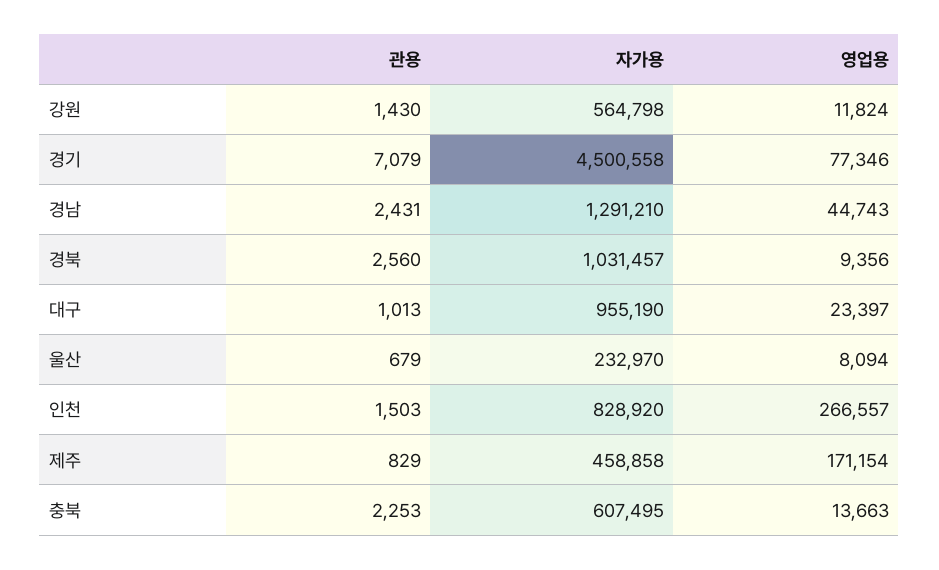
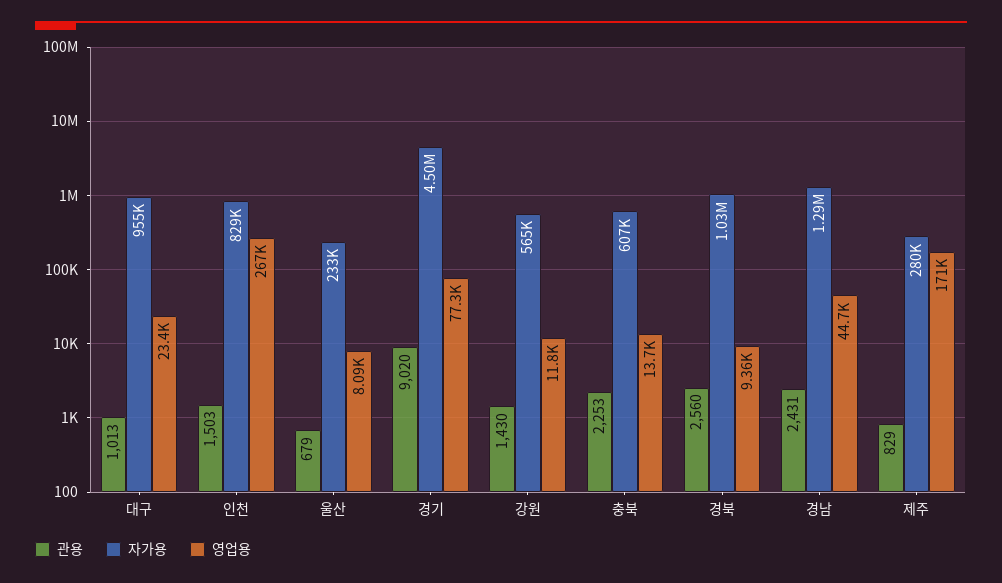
  {
    "관용": {
      "강원": 1430,
-     "경기": 7079,
+     "경기": 9020,
      "경남": 2431,
      "경북": 2560,
      "대구": 1013,
      "울산": 679,
      "인천": 1503,
      "제주": 829,
      "충북": 2253
    },
    "자가용": {
      "강원": 564798,
      "경기": 4500558,
      "경남": 1291210,
      "경북": 1031457,
      "대구": 955190,
      "울산": 232970,
      "인천": 828920,
-     "제주": 458858,
+     "제주": 280000,
      "충북": 607495
    },
    "영업용": {
      "강원": 11824,
      "경기": 77346,
      "경남": 44743,
      "경북": 9356,
      "대구": 23397,
      "울산": 8094,
      "인천": 266557,
      "제주": 171154,
      "충북": 13663
    }
  }

